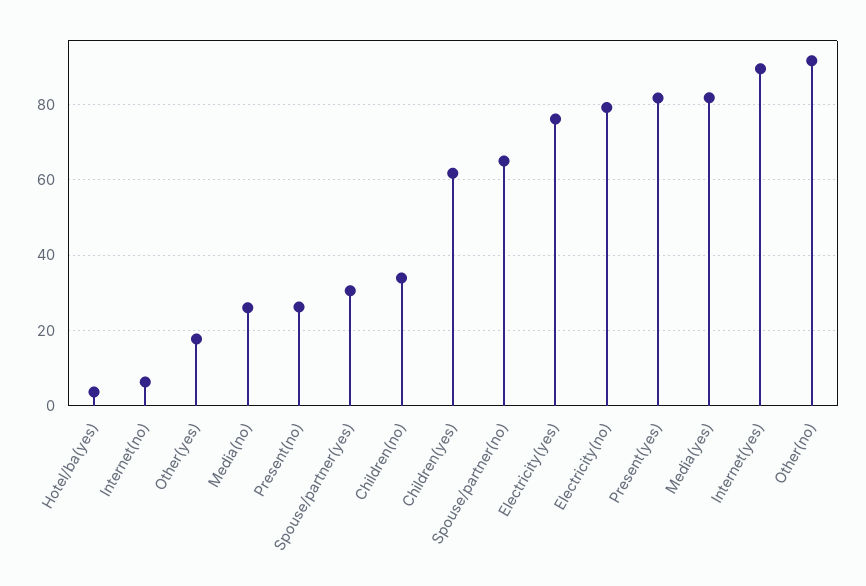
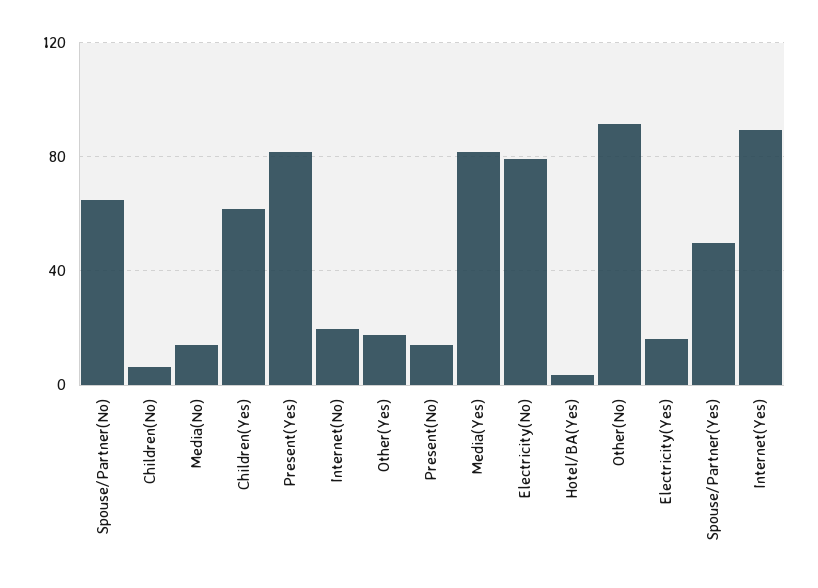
  {
    "Hotel/ba(yes)": 4,
-   "Internet(no)": 6,
+   "Internet(no)": 20,
    "Other(yes)": 18,
-   "Media(no)": 26,
+   "Media(no)": 15,
-   "Present(no)": 26,
+   "Present(no)": 15,
-   "Spouse/partner(yes)": 30,
+   "Spouse/partner(yes)": 50,
-   "Children(no)": 34,
+   "Children(no)": 5,
    "Children(yes)": 62,
    "Spouse/partner(no)": 66,
-   "Electricity(yes)": 76,
+   "Electricity(yes)": 15,
    "Electricity(no)": 80,
    "Present(yes)": 82,
    "Media(yes)": 82,
    "Internet(yes)": 90,
    "Other(no)": 92
  }

